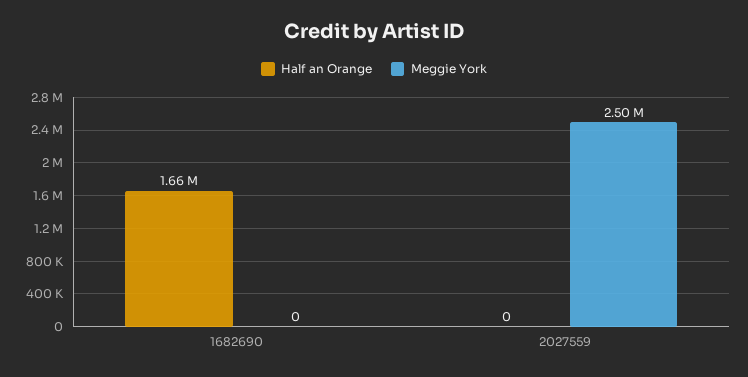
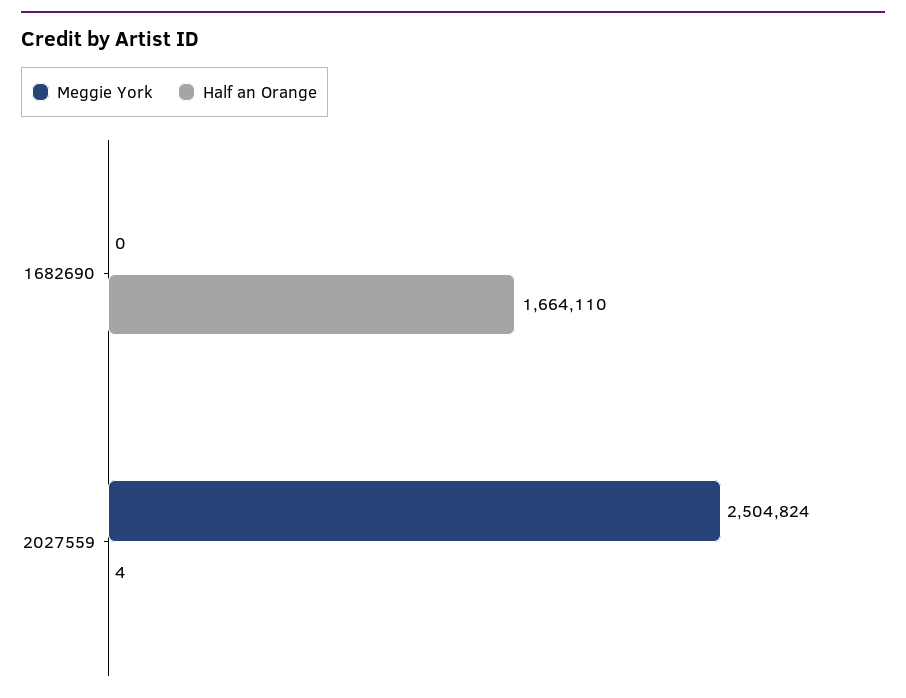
  {
    "Half an Orange": {
      "1682690": 1664110,
-     "2027559": 0
+     "2027559": 4
    },
    "Meggie York": {
      "1682690": 0,
      "2027559": 2504824
    }
  }

